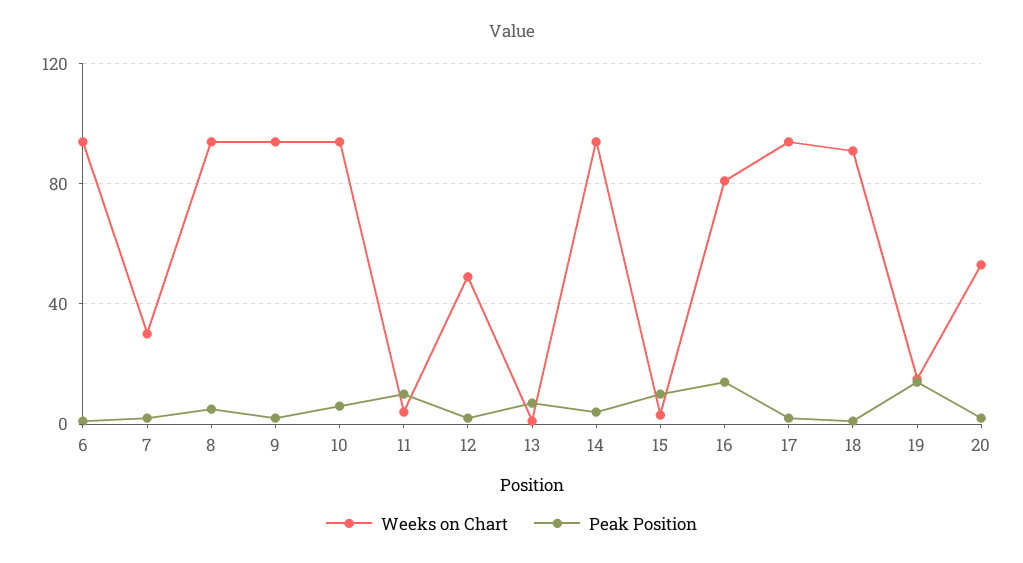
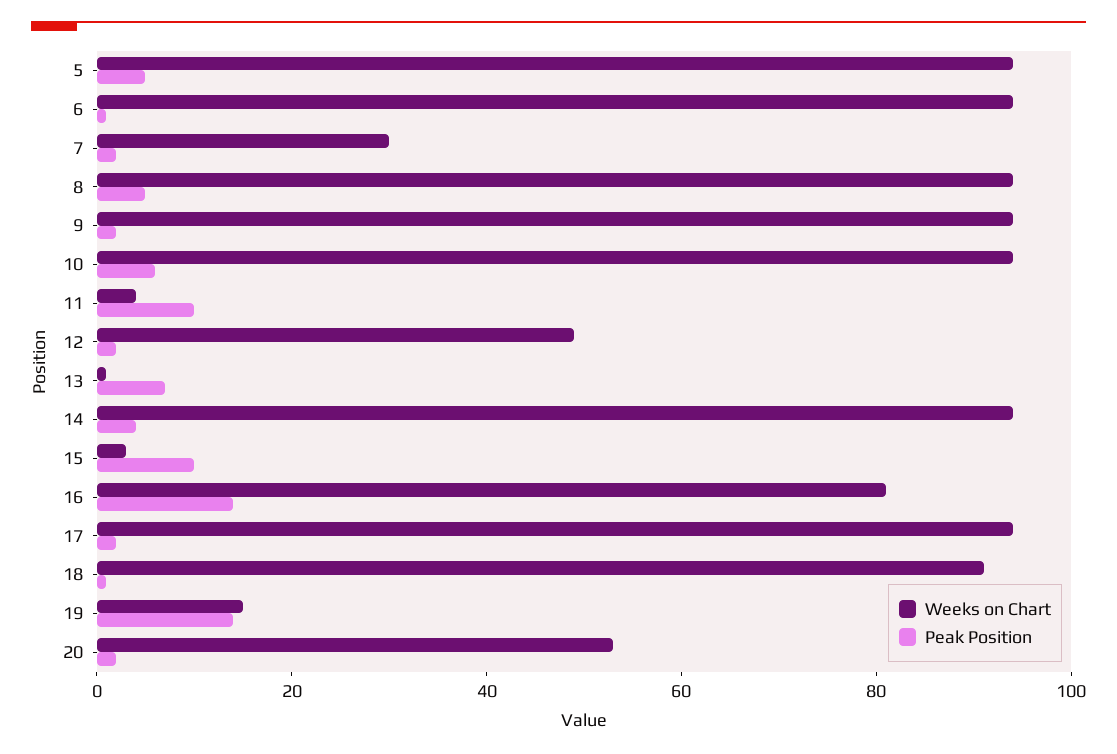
  {
    "Weeks on Chart": {
      "6": 95,
      "7": 30,
      "8": 95,
      "9": 95,
      "10": 95,
      "11": 5,
      "12": 50,
      "13": 0,
      "14": 95,
      "15": 5,
      "16": 80,
      "17": 95,
      "18": 90,
      "19": 15,
-     "20": 55
+     "20": 55,
+     "5": 95
    },
    "Peak Position": {
      "6": 0,
      "7": 0,
      "8": 5,
      "9": 0,
      "10": 5,
      "11": 10,
      "12": 0,
      "13": 5,
      "14": 5,
      "15": 10,
      "16": 15,
      "17": 0,
      "18": 0,
      "19": 15,
-     "20": 0
+     "20": 0,
+     "5": 5
    }
  }

